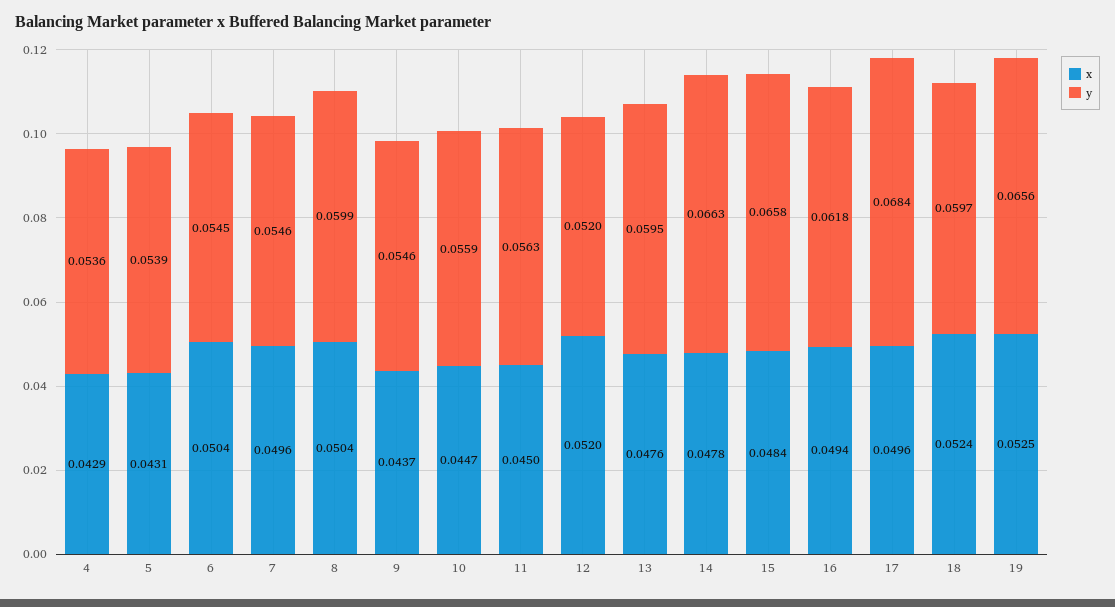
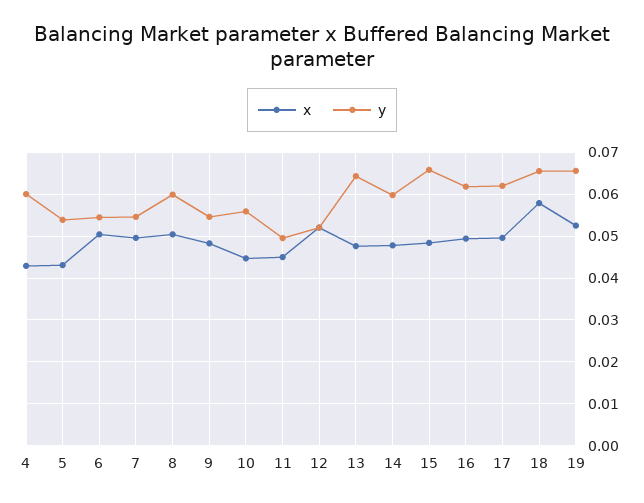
  {
    "x": {
      "4": 0.0429,
      "5": 0.0431,
      "6": 0.0504,
      "7": 0.0496,
      "8": 0.0504,
-     "9": 0.0437,
+     "9": 0.048,
      "10": 0.0447,
      "11": 0.045,
      "12": 0.052,
      "13": 0.0476,
      "14": 0.0478,
      "15": 0.0484,
      "16": 0.0494,
      "17": 0.0496,
-     "18": 0.0524,
+     "18": 0.058,
      "19": 0.0525
    },
    "y": {
-     "4": 0.0536,
+     "4": 0.06,
      "5": 0.0539,
      "6": 0.0545,
      "7": 0.0546,
      "8": 0.0599,
      "9": 0.0546,
      "10": 0.0559,
-     "11": 0.0563,
+     "11": 0.05,
      "12": 0.052,
-     "13": 0.0595,
+     "13": 0.064,
-     "14": 0.0663,
+     "14": 0.06,
      "15": 0.0658,
      "16": 0.0618,
-     "17": 0.0684,
+     "17": 0.062,
-     "18": 0.0597,
+     "18": 0.066,
      "19": 0.0656
    }
  }

